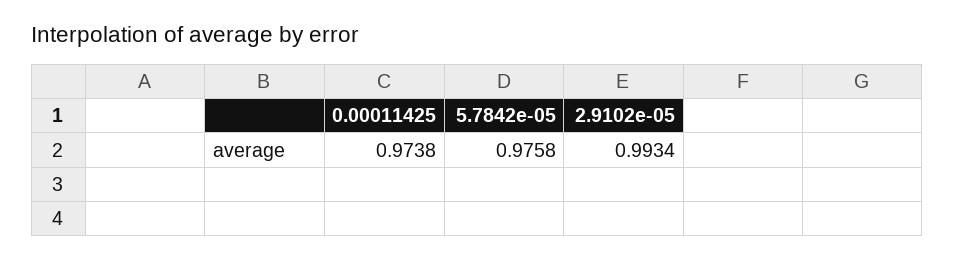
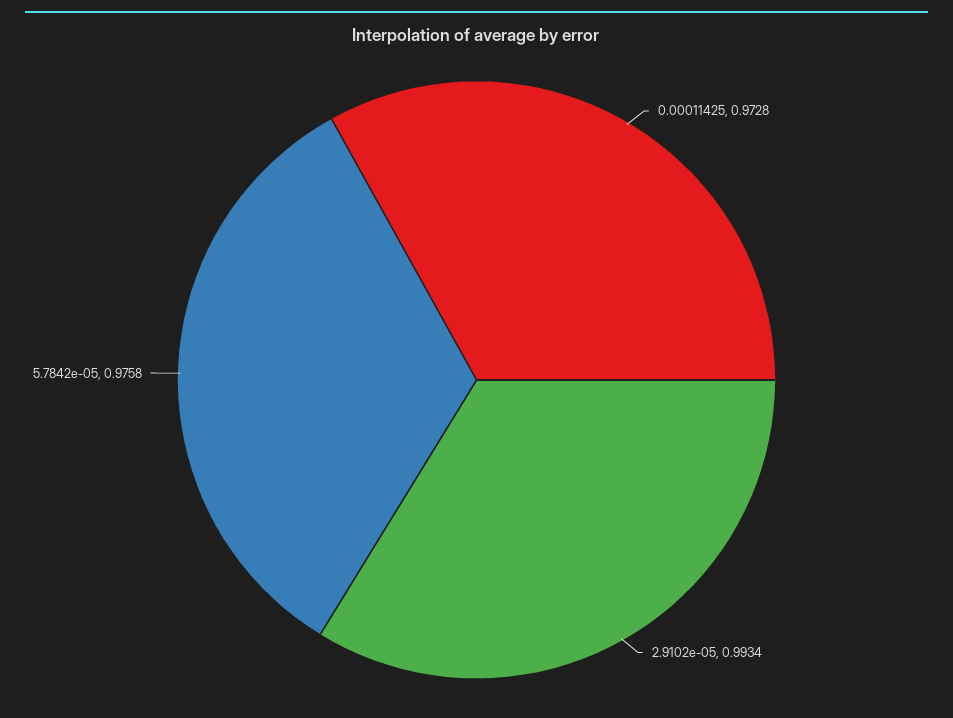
  {
-   "0.00011425": 0.9738,
+   "0.00011425": 0.9728,
    "5.7842e-05": 0.9758,
    "2.9102e-05": 0.9934
  }

